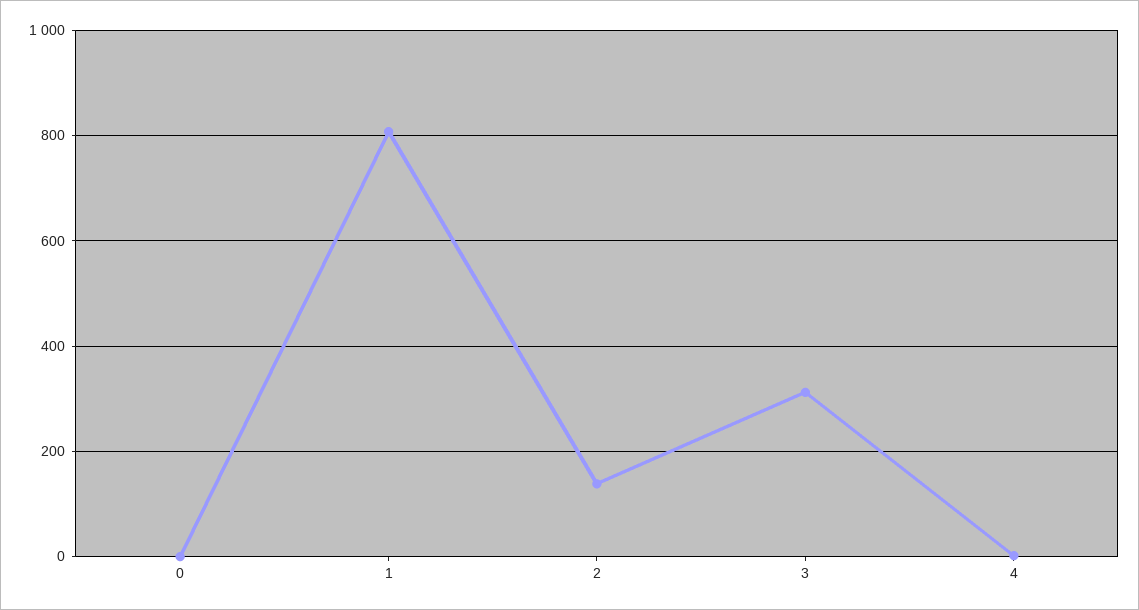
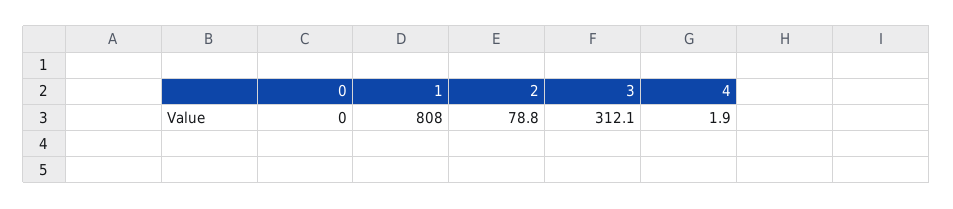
  {
    "0": 0,
    "1": 808,
-   "2": 140,
+   "2": 78.8,
    "3": 312.1,
    "4": 1.9
  }

